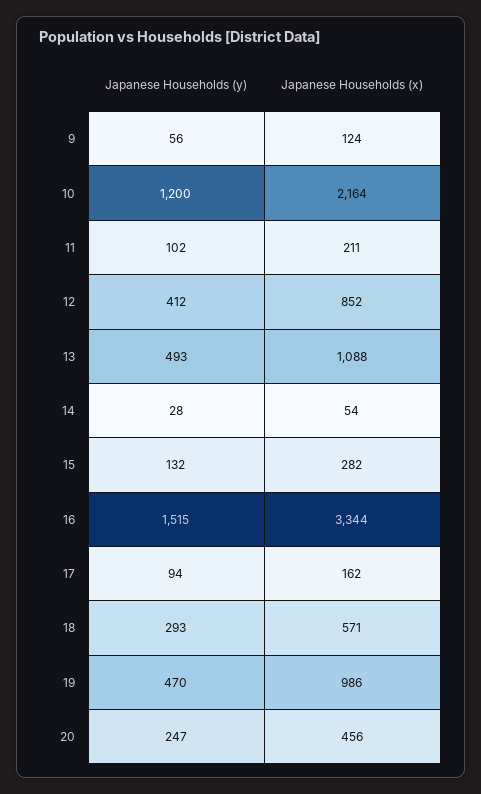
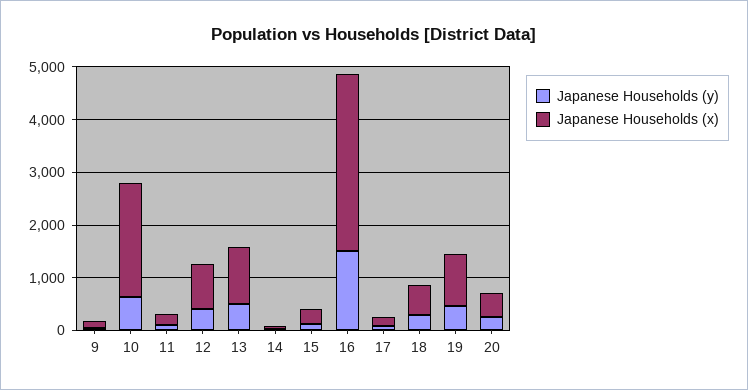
  {
    "Japanese Households (y)": {
      "9": 56,
-     "10": 1200,
+     "10": 600,
      "11": 102,
      "12": 412,
      "13": 493,
      "14": 28,
      "15": 132,
      "16": 1515,
      "17": 94,
      "18": 293,
      "19": 470,
      "20": 247
    },
    "Japanese Households (x)": {
      "9": 124,
      "10": 2164,
      "11": 211,
      "12": 852,
      "13": 1088,
      "14": 54,
      "15": 282,
      "16": 3344,
      "17": 162,
      "18": 571,
      "19": 986,
      "20": 456
    }
  }

